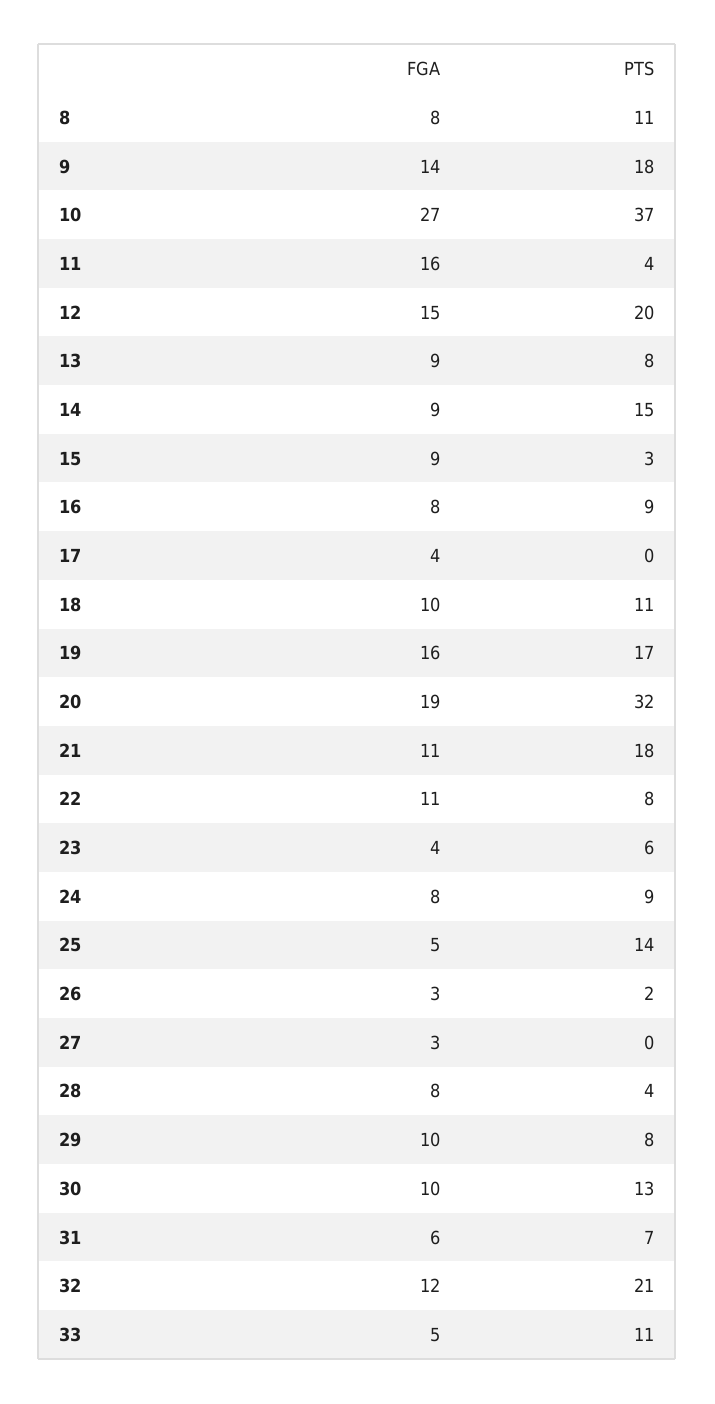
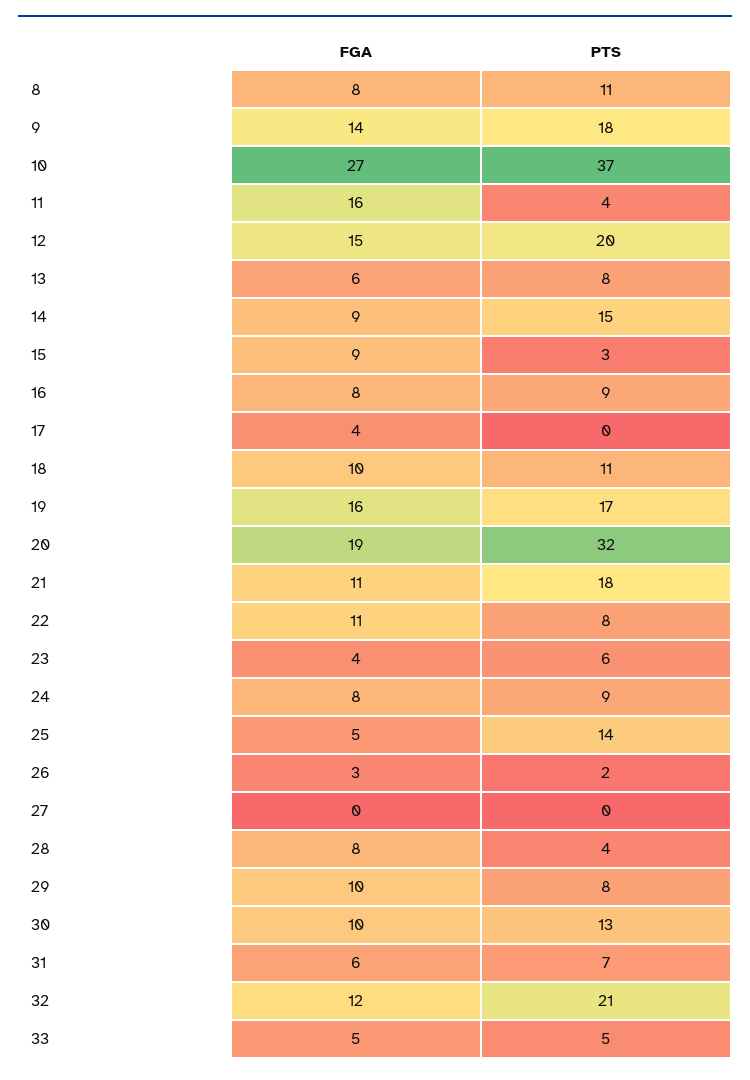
  {
    "FGA": {
      "8": 8,
      "9": 14,
      "10": 27,
      "11": 16,
      "12": 15,
-     "13": 9,
+     "13": 6,
      "14": 9,
      "15": 9,
      "16": 8,
      "17": 4,
      "18": 10,
      "19": 16,
      "20": 19,
      "21": 11,
      "22": 11,
      "23": 4,
      "24": 8,
      "25": 5,
      "26": 3,
-     "27": 3,
+     "27": 0,
      "28": 8,
      "29": 10,
      "30": 10,
      "31": 6,
      "32": 12,
      "33": 5
    },
    "PTS": {
      "8": 11,
      "9": 18,
      "10": 37,
      "11": 4,
      "12": 20,
      "13": 8,
      "14": 15,
      "15": 3,
      "16": 9,
      "17": 0,
      "18": 11,
      "19": 17,
      "20": 32,
      "21": 18,
      "22": 8,
      "23": 6,
      "24": 9,
      "25": 14,
      "26": 2,
      "27": 0,
      "28": 4,
      "29": 8,
      "30": 13,
      "31": 7,
      "32": 21,
-     "33": 11
+     "33": 5
    }
  }

